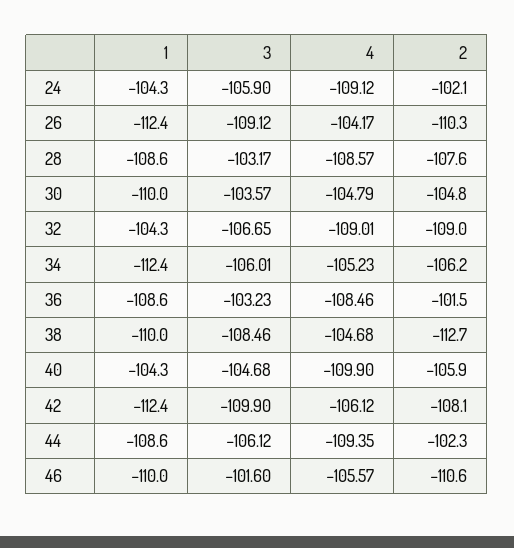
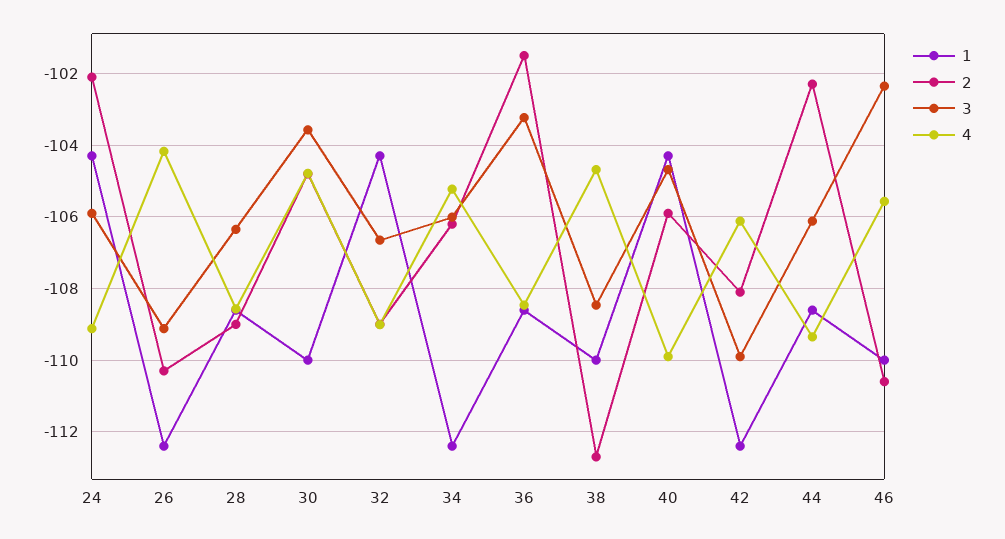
  {
    "1": {
      "24": -104.3,
      "26": -112.4,
      "28": -108.6,
      "30": -110,
      "32": -104.3,
      "34": -112.4,
      "36": -108.6,
      "38": -110,
      "40": -104.3,
      "42": -112.4,
      "44": -108.6,
      "46": -110
    },
    "3": {
      "24": -105.9,
      "26": -109.12,
-     "28": -103.17,
+     "28": -106.4,
      "30": -103.57,
      "32": -106.65,
      "34": -106.01,
      "36": -103.23,
      "38": -108.46,
      "40": -104.68,
      "42": -109.9,
      "44": -106.12,
-     "46": -101.6
+     "46": -102.4
    },
    "4": {
      "24": -109.12,
      "26": -104.17,
      "28": -108.57,
      "30": -104.79,
      "32": -109.01,
      "34": -105.23,
      "36": -108.46,
      "38": -104.68,
      "40": -109.9,
      "42": -106.12,
      "44": -109.35,
      "46": -105.57
    },
    "2": {
      "24": -102.1,
      "26": -110.3,
-     "28": -107.6,
+     "28": -109,
      "30": -104.8,
      "32": -109,
      "34": -106.2,
      "36": -101.5,
      "38": -112.7,
      "40": -105.9,
      "42": -108.1,
      "44": -102.3,
      "46": -110.6
    }
  }

